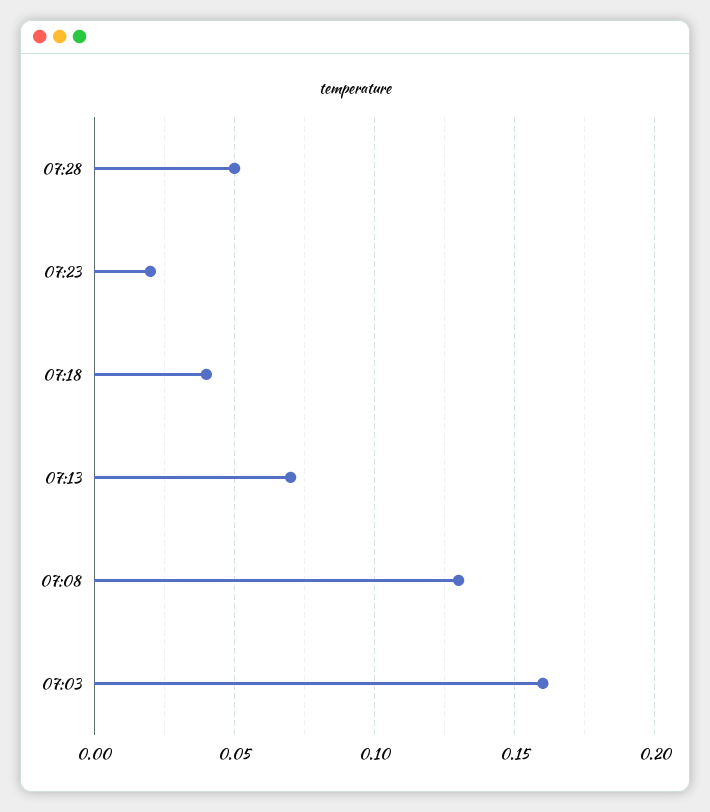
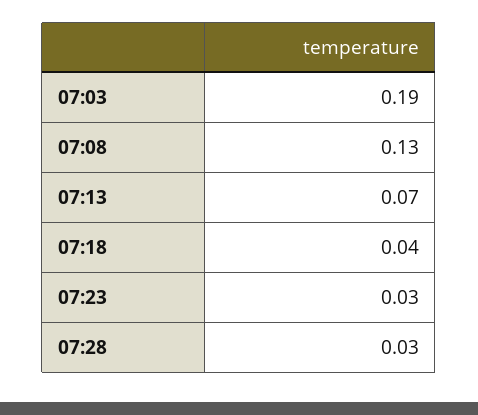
  {
-   "07:28": 0.05,
+   "07:28": 0.03,
-   "07:23": 0.02,
+   "07:23": 0.03,
    "07:18": 0.04,
    "07:13": 0.07,
    "07:08": 0.13,
-   "07:03": 0.16
+   "07:03": 0.19
  }

